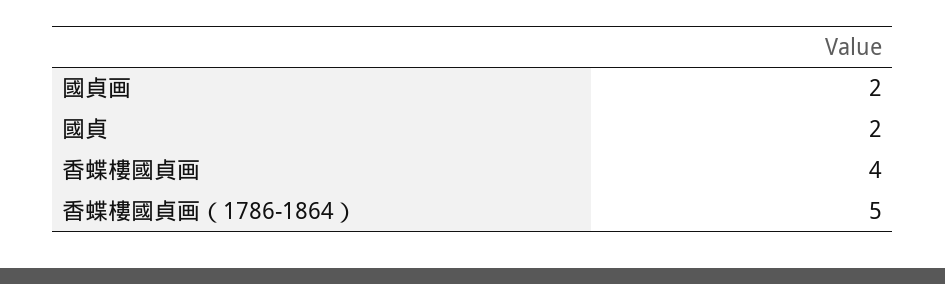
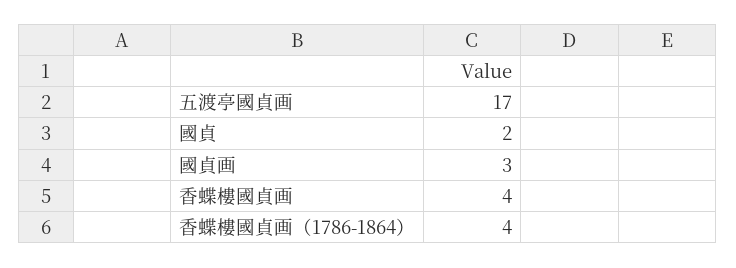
  {
-   "國貞画": 2,
+   "國貞画": 3,
    "國貞": 2,
    "香蝶樓國貞画": 4,
-   "香蝶樓國貞画（1786-1864）": 5
+   "香蝶樓國貞画（1786-1864）": 4,
+   "五渡亭國貞画": 17
  }

